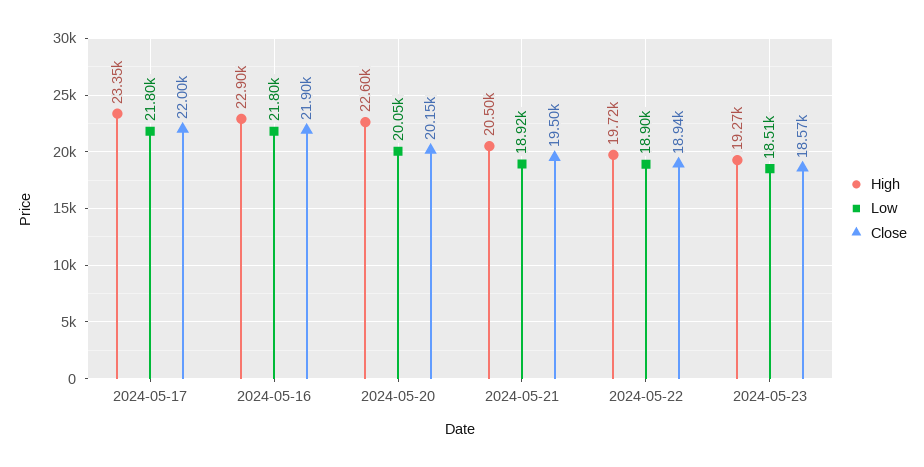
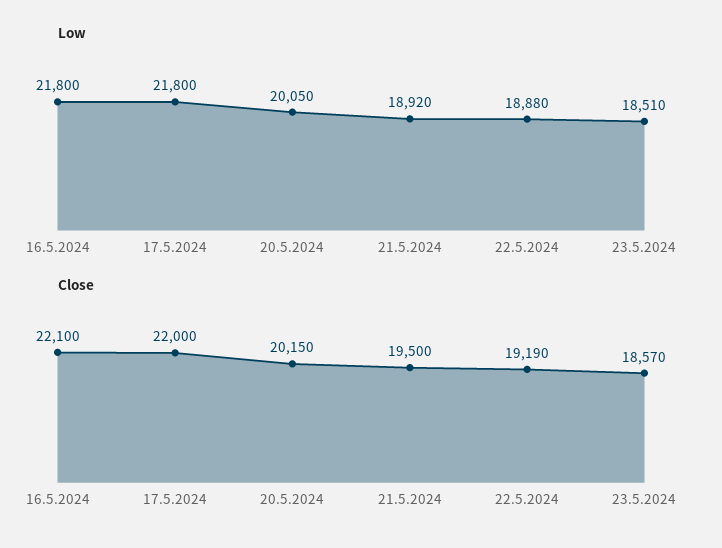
  {
-   "High": {
-     "2024-05-17": 23350,
-     "2024-05-16": 22900,
-     "2024-05-20": 22600,
-     "2024-05-21": 20500,
-     "2024-05-22": 19720,
-     "2024-05-23": 19270
-   },
    "Low": {
      "2024-05-17": 21800,
      "2024-05-16": 21800,
      "2024-05-20": 20050,
      "2024-05-21": 18920,
-     "2024-05-22": 18900,
+     "2024-05-22": 18880,
      "2024-05-23": 18510
    },
    "Close": {
      "2024-05-17": 22000,
-     "2024-05-16": 21900,
+     "2024-05-16": 22100,
      "2024-05-20": 20150,
      "2024-05-21": 19500,
-     "2024-05-22": 18940,
+     "2024-05-22": 19190,
      "2024-05-23": 18570
    }
  }

